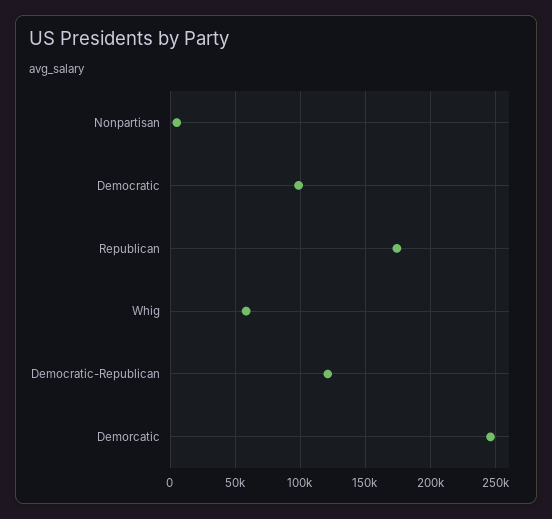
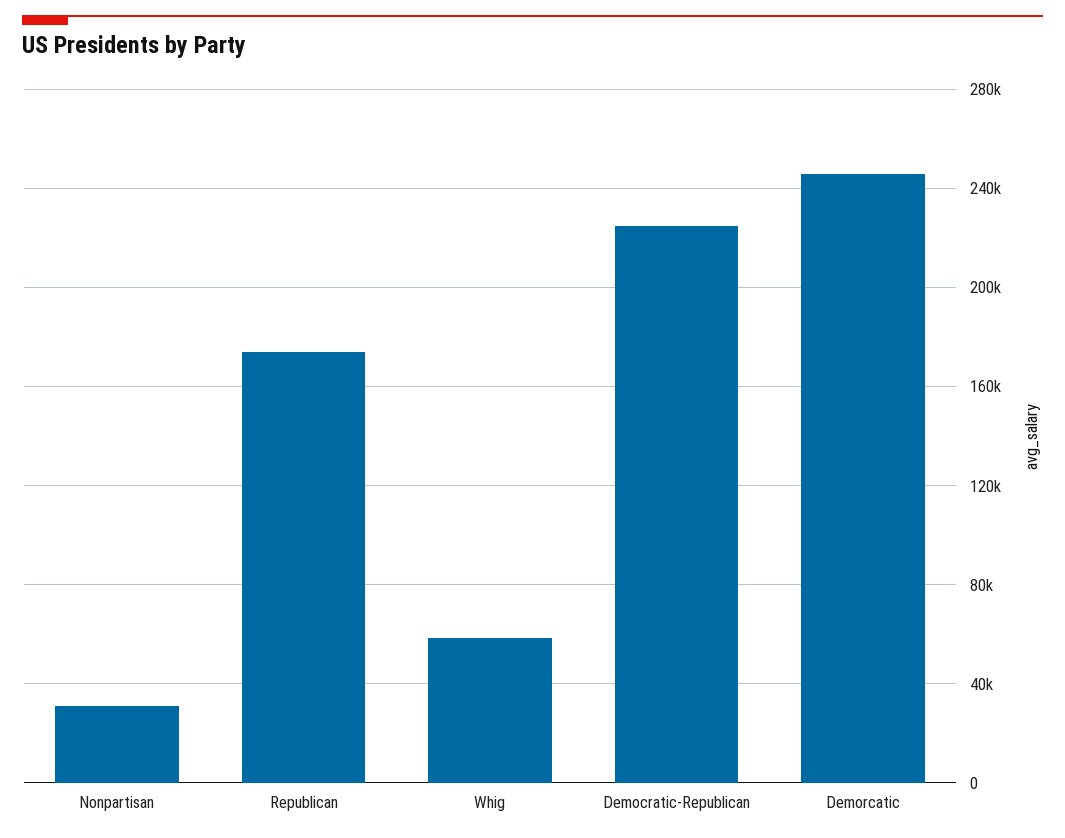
  {
-   "Nonpartisan": 5000,
+   "Nonpartisan": 30000,
-   "Democratic": 100000,
    "Republican": 175000,
    "Whig": 60000,
-   "Democratic-Republican": 120000,
+   "Democratic-Republican": 225000,
    "Demorcatic": 245000
  }

